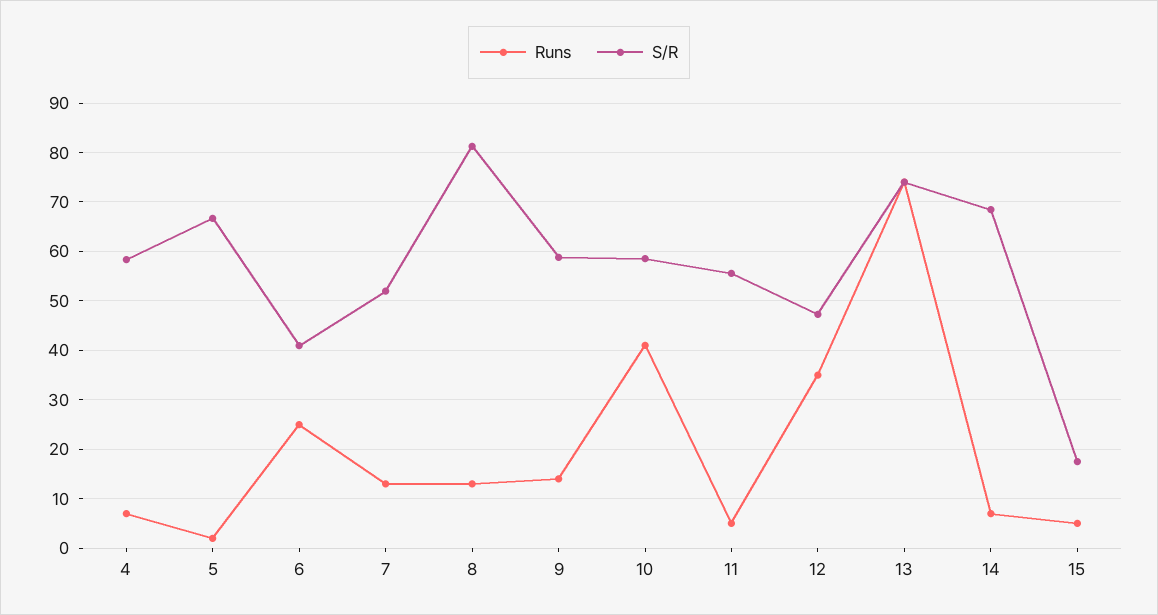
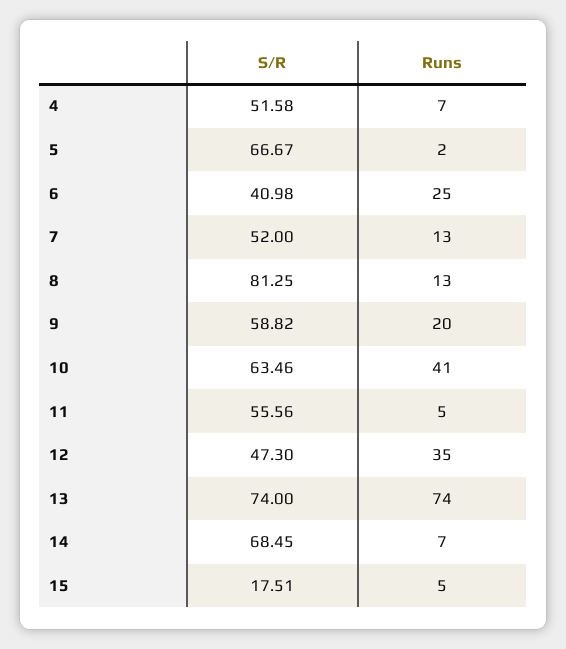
  {
    "Runs": {
      "4": 7,
      "5": 2,
      "6": 25,
      "7": 13,
      "8": 13,
-     "9": 14,
+     "9": 20,
      "10": 41,
      "11": 5,
      "12": 35,
      "13": 74,
      "14": 7,
      "15": 5
    },
    "S/R": {
-     "4": 58,
+     "4": 51.58,
      "5": 66.67,
      "6": 40.98,
      "7": 52,
      "8": 81.25,
      "9": 58.82,
-     "10": 58,
+     "10": 63.46,
      "11": 55.56,
      "12": 47.3,
      "13": 74,
      "14": 68.45,
      "15": 17.51
    }
  }

